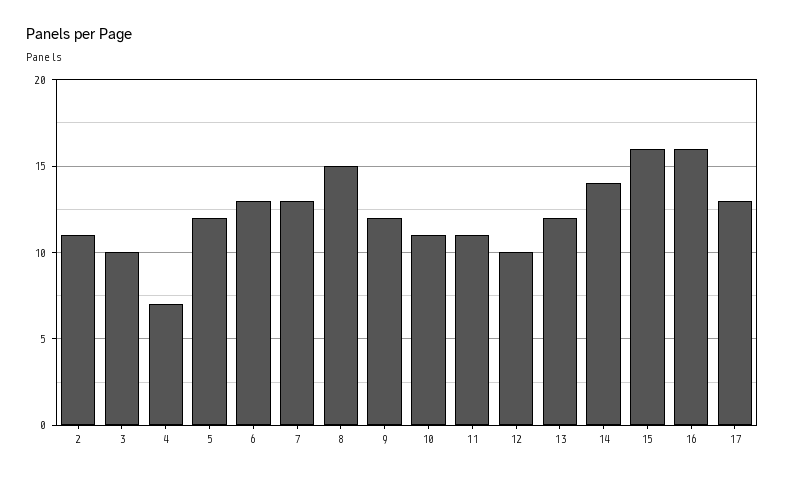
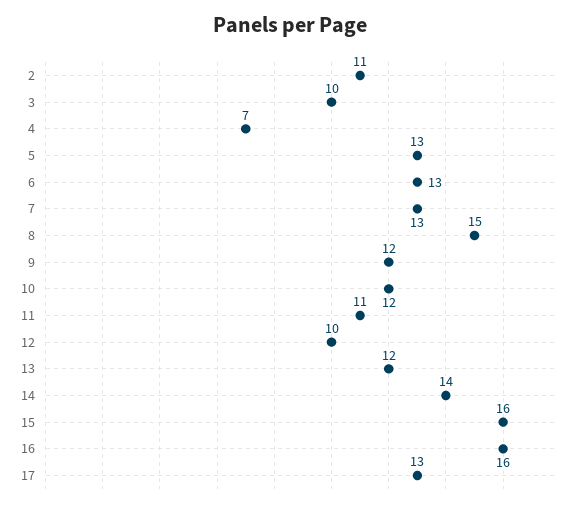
  {
    "2": 11,
    "3": 10,
    "4": 7,
-   "5": 12,
+   "5": 13,
    "6": 13,
    "7": 13,
    "8": 15,
    "9": 12,
-   "10": 11,
+   "10": 12,
    "11": 11,
    "12": 10,
    "13": 12,
    "14": 14,
    "15": 16,
    "16": 16,
    "17": 13
  }

